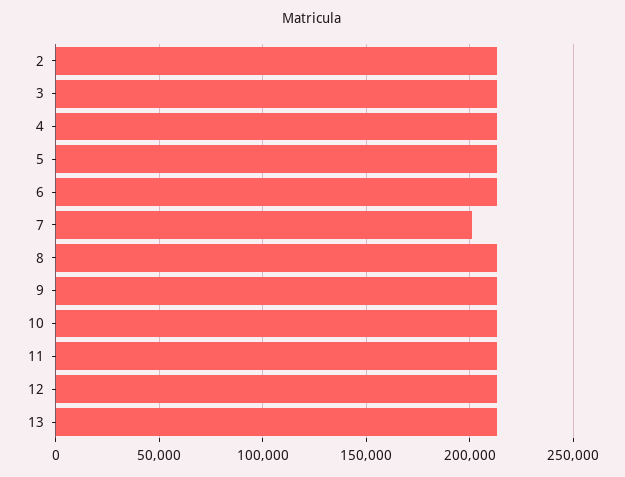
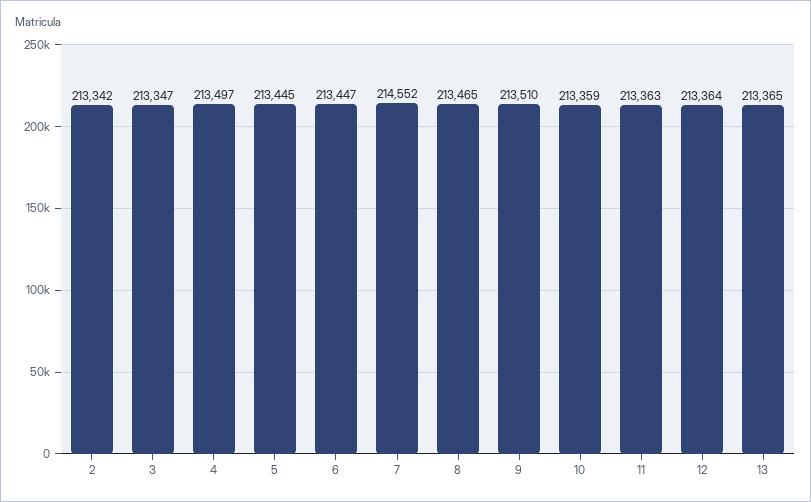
  {
    "2": 213342,
    "3": 213347,
    "4": 213497,
    "5": 213445,
    "6": 213447,
-   "7": 200000,
+   "7": 214552,
    "8": 213465,
    "9": 213510,
    "10": 213359,
    "11": 213363,
    "12": 213364,
    "13": 213365
  }

